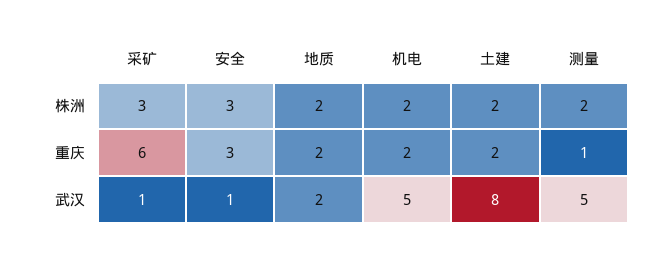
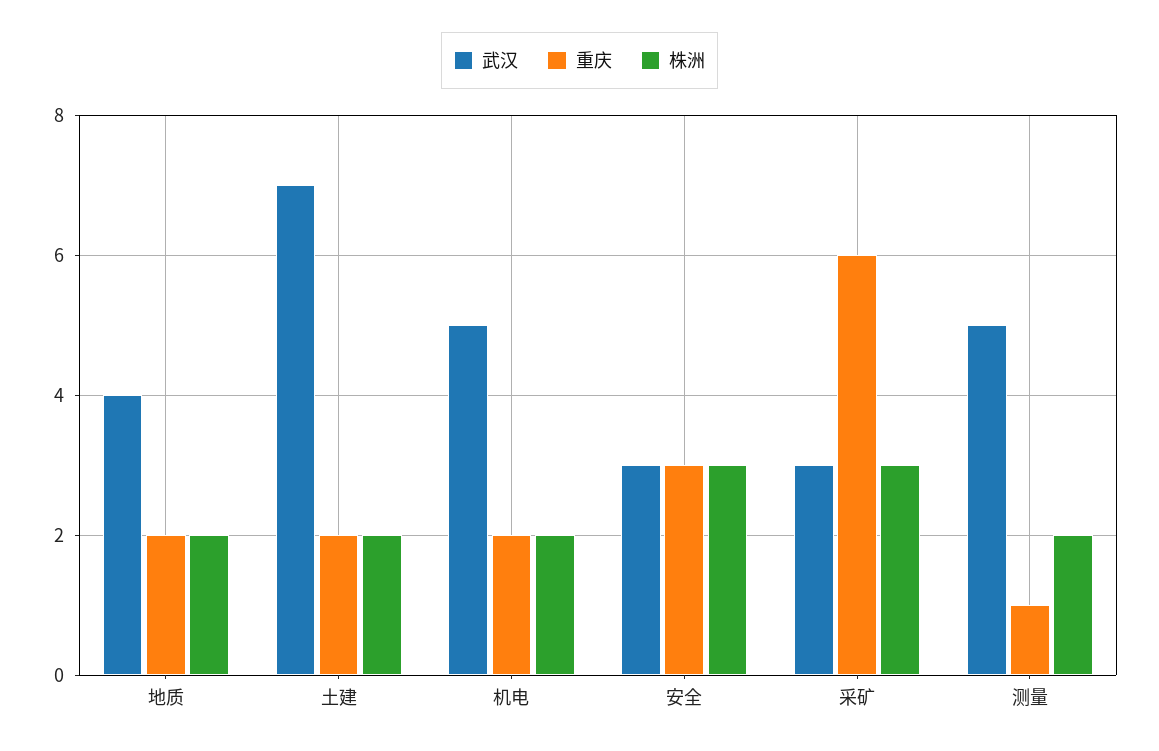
  {
    "株洲": {
      "采矿": 3,
      "安全": 3,
      "地质": 2,
      "机电": 2,
      "土建": 2,
      "测量": 2
    },
    "重庆": {
      "采矿": 6,
      "安全": 3,
      "地质": 2,
      "机电": 2,
      "土建": 2,
      "测量": 1
    },
    "武汉": {
-     "采矿": 1,
+     "采矿": 3,
-     "安全": 1,
+     "安全": 3,
-     "地质": 2,
+     "地质": 4,
      "机电": 5,
-     "土建": 8,
+     "土建": 7,
      "测量": 5
    }
  }

